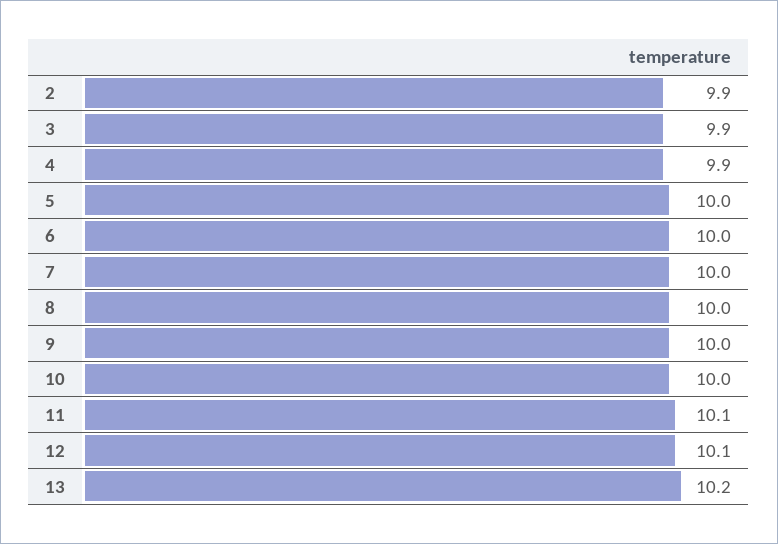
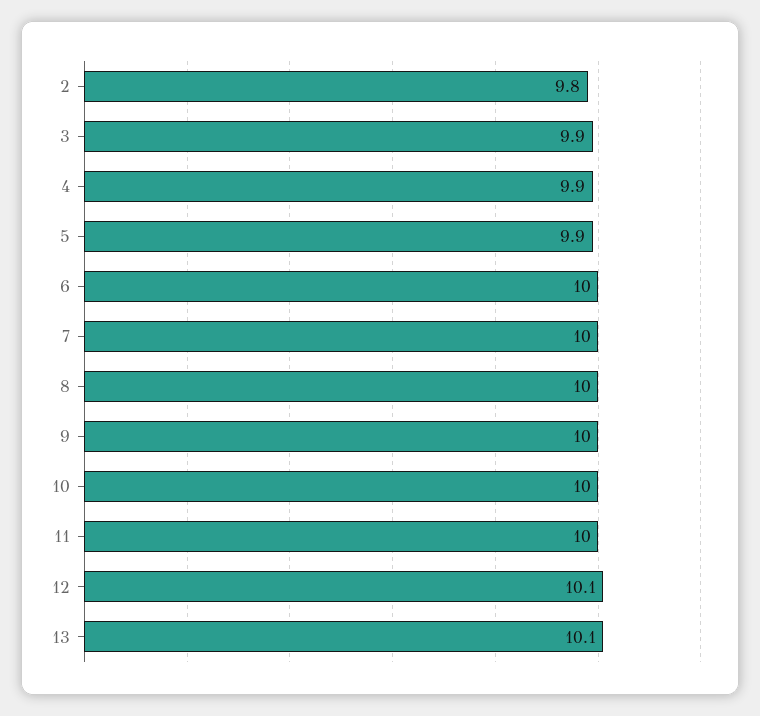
  {
-   "2": 9.9,
+   "2": 9.8,
    "3": 9.9,
    "4": 9.9,
-   "5": 10,
+   "5": 9.9,
    "6": 10,
    "7": 10,
    "8": 10,
    "9": 10,
    "10": 10,
-   "11": 10.1,
+   "11": 10,
    "12": 10.1,
-   "13": 10.2
+   "13": 10.1
  }

